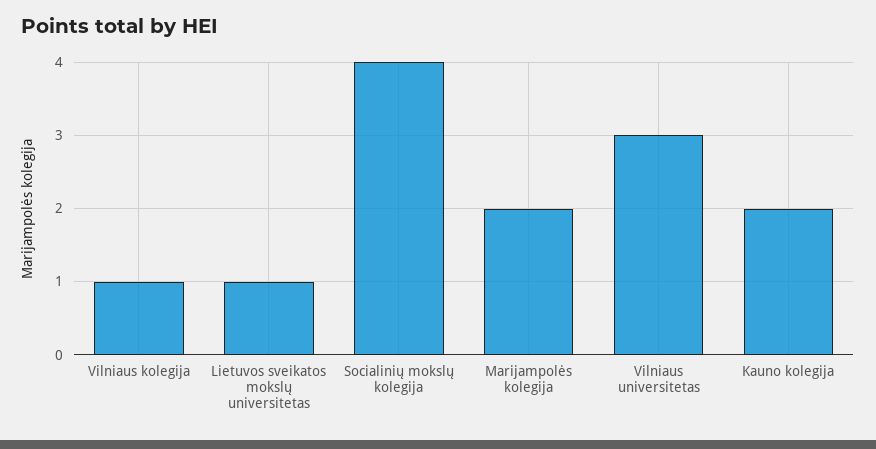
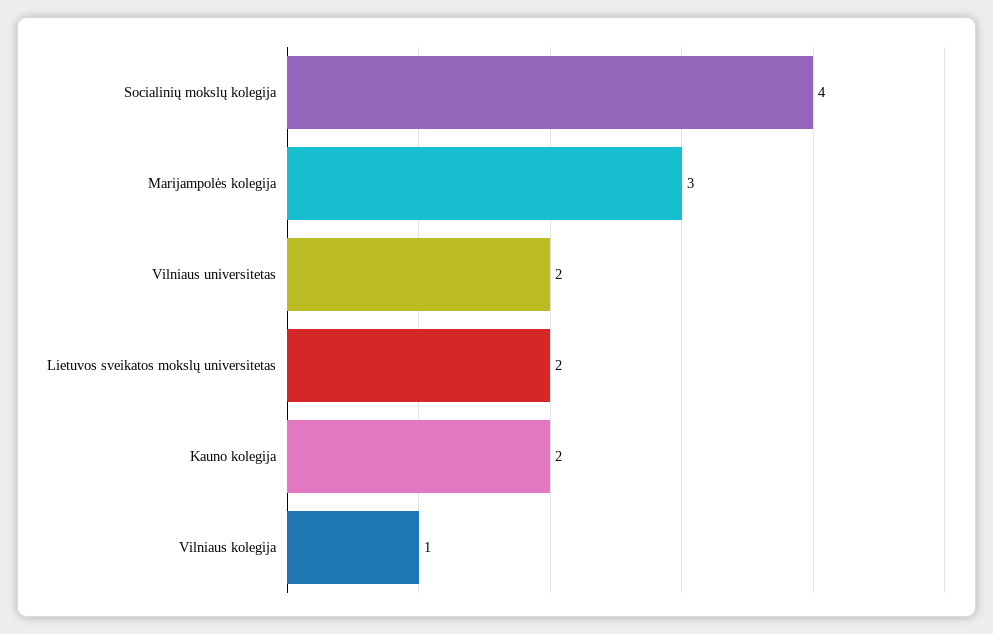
  {
    "Vilniaus kolegija": 1,
-   "Lietuvos sveikatos mokslų universitetas": 1,
+   "Lietuvos sveikatos mokslų universitetas": 2,
    "Socialinių mokslų kolegija": 4,
-   "Marijampolės kolegija": 2,
+   "Marijampolės kolegija": 3,
-   "Vilniaus universitetas": 3,
+   "Vilniaus universitetas": 2,
    "Kauno kolegija": 2
  }

